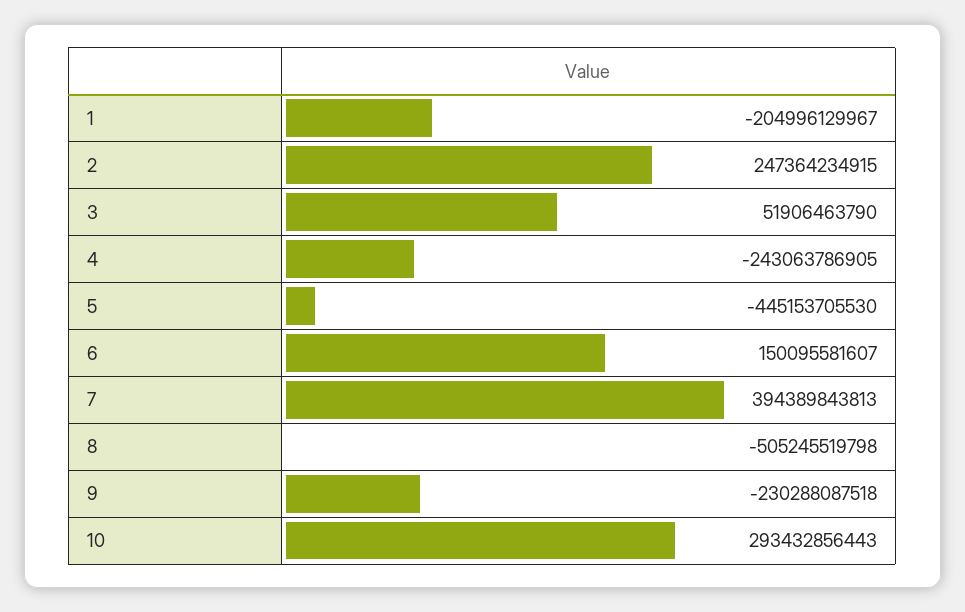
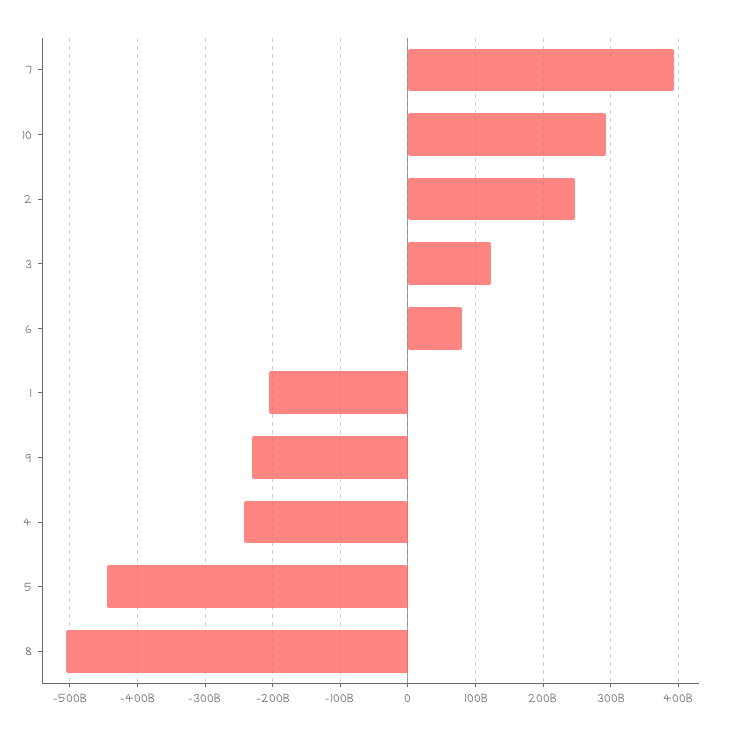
  {
    "1": -204996129967,
    "2": 247364234915,
-   "3": 51906463790,
+   "3": 120000000000,
    "4": -243063786905,
    "5": -445153705530,
-   "6": 150095581607,
+   "6": 80000000000,
    "7": 394389843813,
    "8": -505245519798,
    "9": -230288087518,
    "10": 293432856443
  }

